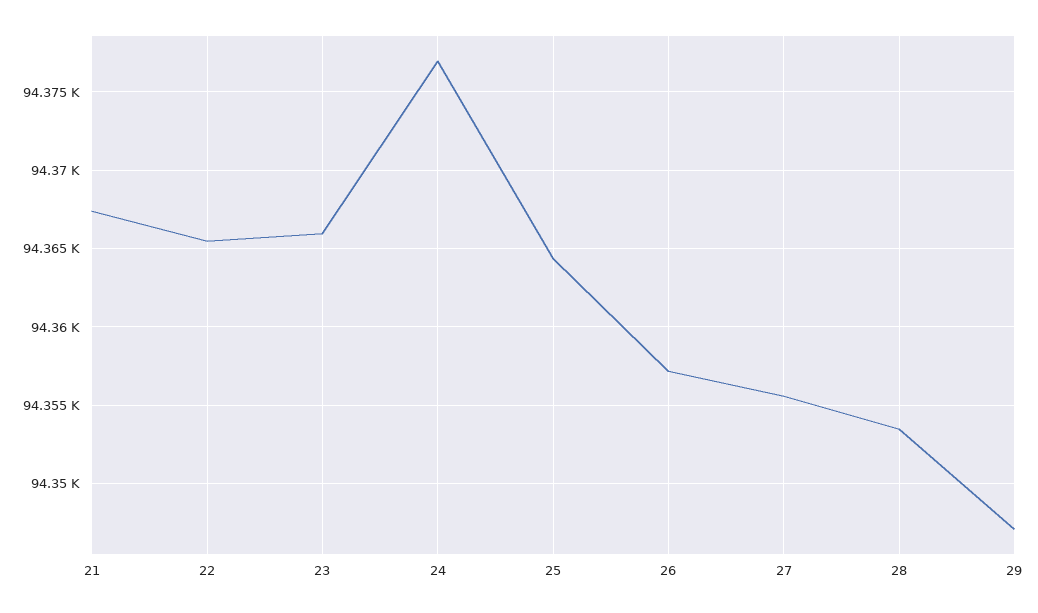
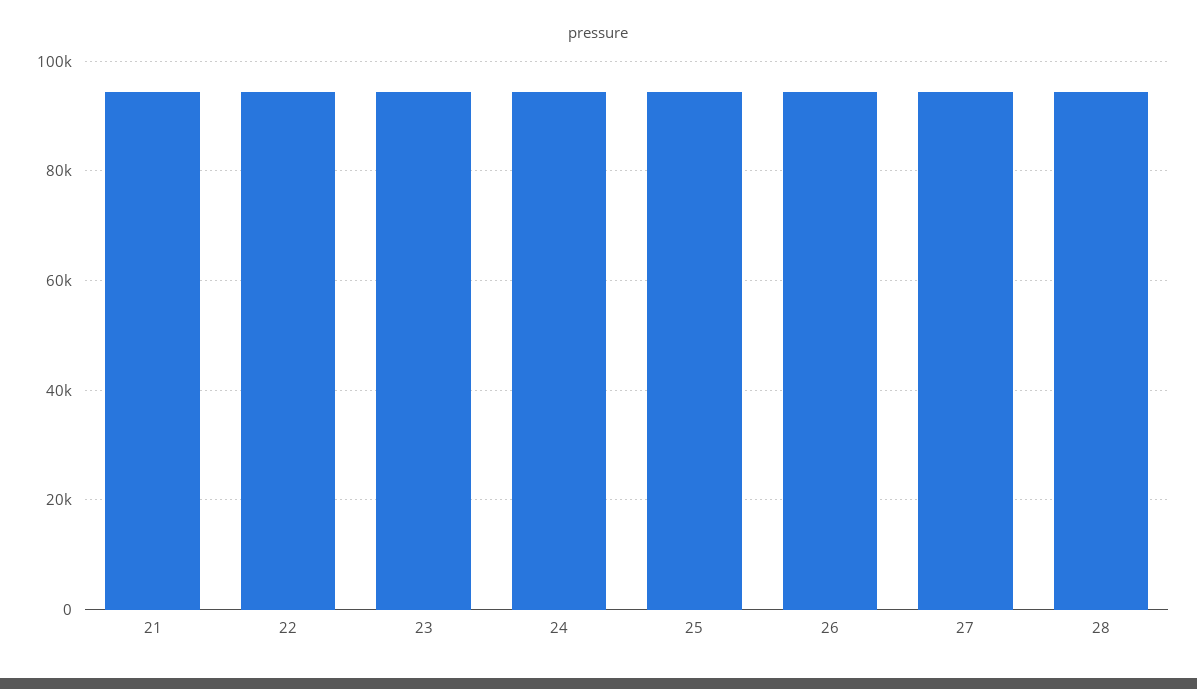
  {
    "21": 94367.5,
    "22": 94365.5,
    "23": 94366,
    "24": 94377,
    "25": 94364.5,
    "26": 94357,
    "27": 94355.5,
-   "28": 94353.5,
+   "28": 94353.5
-   "29": 94347
  }

